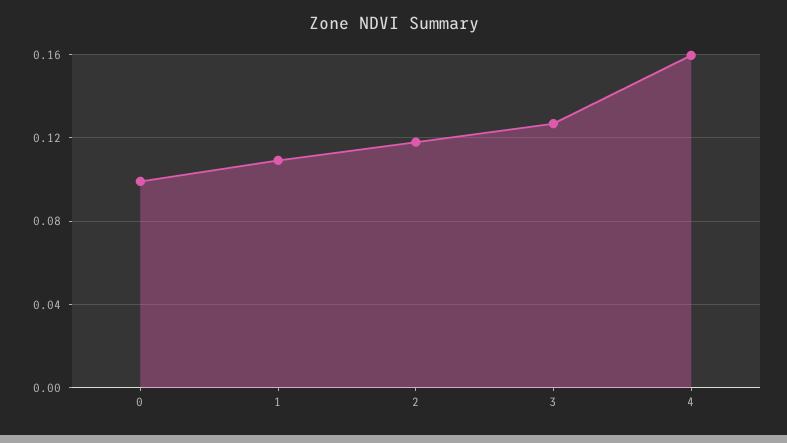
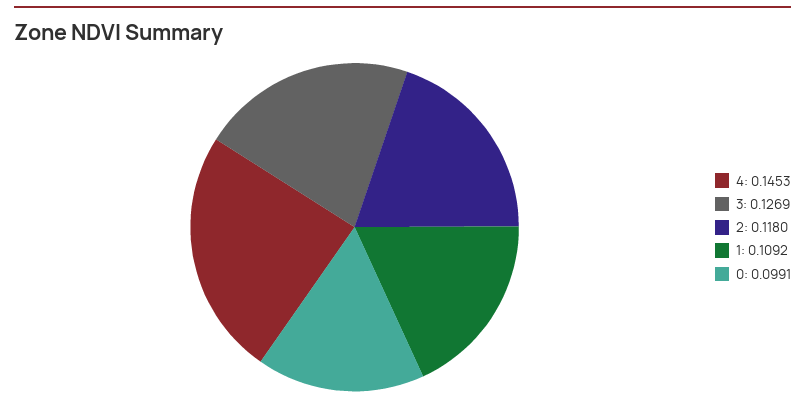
  {
    "0": 0.0991,
    "1": 0.1092,
    "2": 0.118,
    "3": 0.1269,
-   "4": 0.16
+   "4": 0.1453
  }

